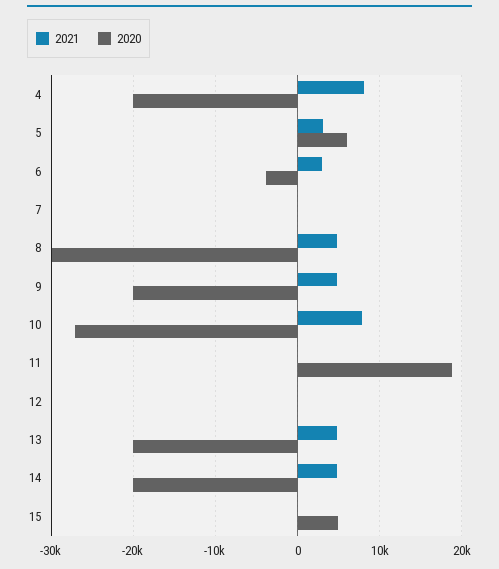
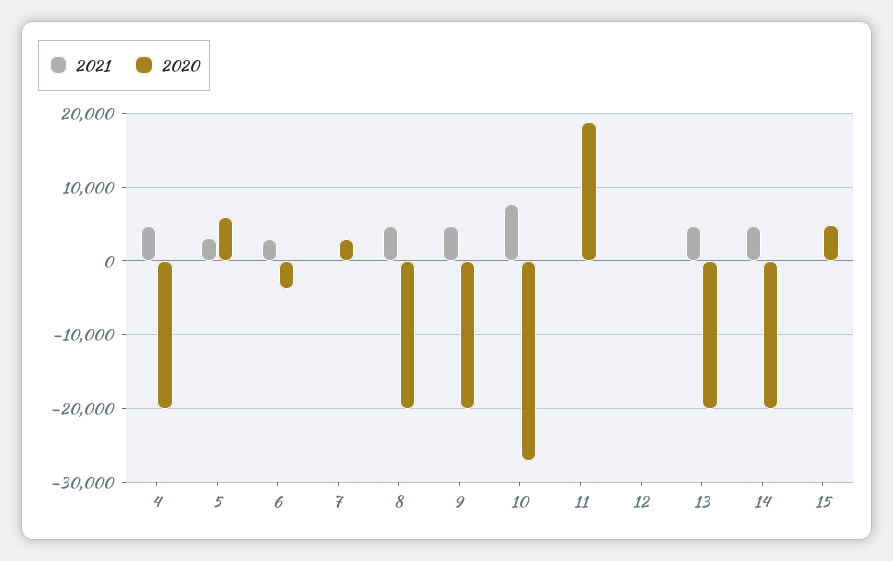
  {
    "2021": {
-     "4": 8000,
+     "4": 5000,
      "5": 3000,
      "6": 3000,
      "7": 0,
      "8": 5000,
      "9": 5000,
      "10": 8000,
      "11": 0,
      "12": 0,
      "13": 5000,
      "14": 5000,
      "15": 0
    },
    "2020": {
      "4": -20000,
      "5": 6000,
      "6": -4000,
-     "7": 0,
+     "7": 3000,
-     "8": -30000,
+     "8": -20000,
      "9": -20000,
      "10": -27000,
      "11": 19000,
      "12": 0,
      "13": -20000,
      "14": -20000,
      "15": 5000
    }
  }

